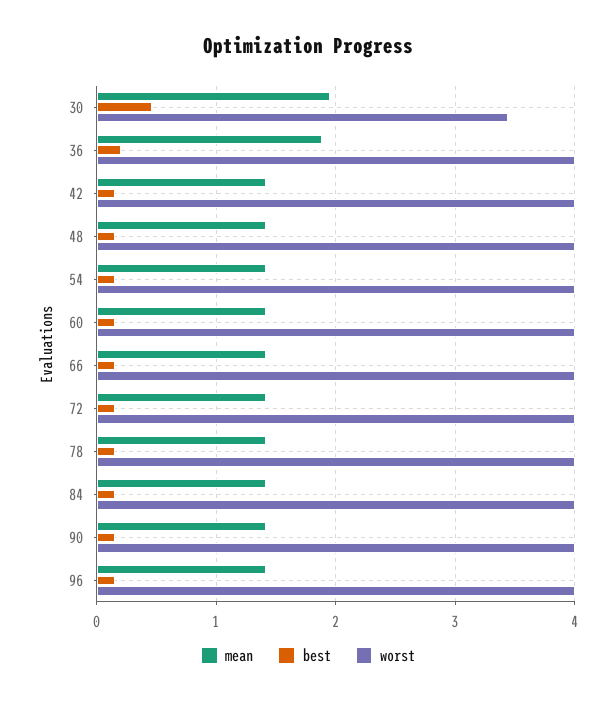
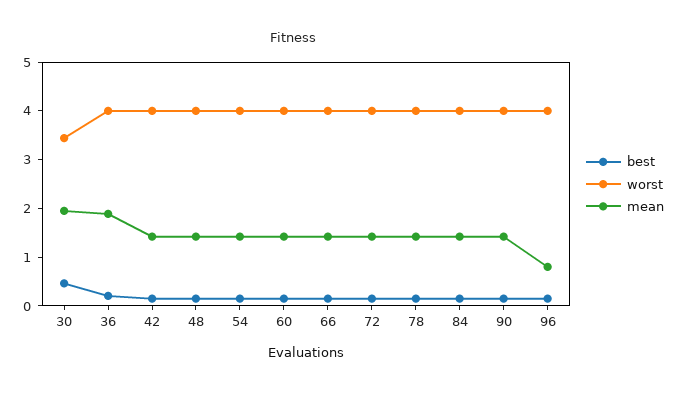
  {
    "mean": {
      "30": 2,
      "36": 1.9,
      "42": 1.4,
      "48": 1.4,
      "54": 1.4,
      "60": 1.4,
      "66": 1.4,
      "72": 1.4,
      "78": 1.4,
      "84": 1.4,
      "90": 1.4,
-     "96": 1.4
+     "96": 0.8
    },
    "best": {
      "30": 0.5,
      "36": 0.2,
      "42": 0.2,
      "48": 0.2,
      "54": 0.2,
      "60": 0.2,
      "66": 0.2,
      "72": 0.2,
      "78": 0.2,
      "84": 0.2,
      "90": 0.2,
      "96": 0.2
    },
    "worst": {
      "30": 3.4,
      "36": 4,
      "42": 4,
      "48": 4,
      "54": 4,
      "60": 4,
      "66": 4,
      "72": 4,
      "78": 4,
      "84": 4,
      "90": 4,
      "96": 4
    }
  }

